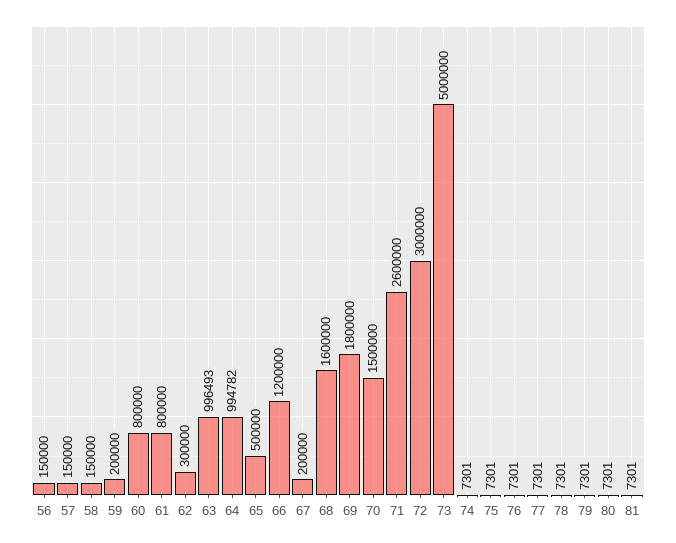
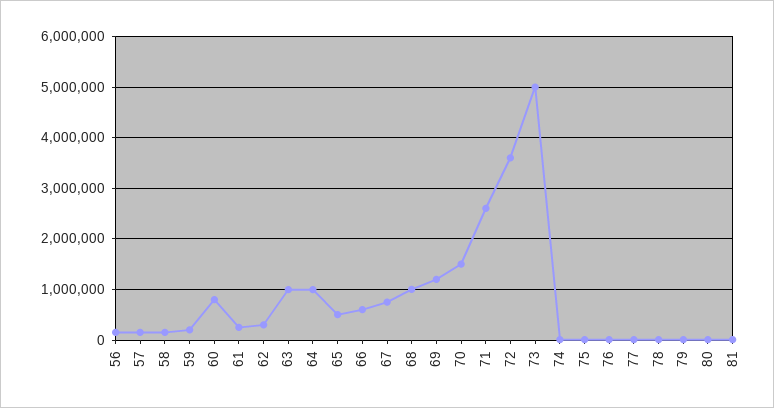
  {
    "56": 150000,
    "57": 150000,
    "58": 150000,
    "59": 200000,
    "60": 800000,
-   "61": 800000,
+   "61": 200000,
    "62": 300000,
    "63": 996493,
    "64": 994782,
    "65": 500000,
-   "66": 1200000,
+   "66": 600000,
-   "67": 200000,
+   "67": 800000,
-   "68": 1600000,
+   "68": 1000000,
-   "69": 1800000,
+   "69": 1200000,
    "70": 1500000,
    "71": 2600000,
-   "72": 3000000,
+   "72": 3600000,
    "73": 5000000,
    "74": 7301,
    "75": 7301,
    "76": 7301,
    "77": 7301,
    "78": 7301,
    "79": 7301,
    "80": 7301,
    "81": 7301
  }

